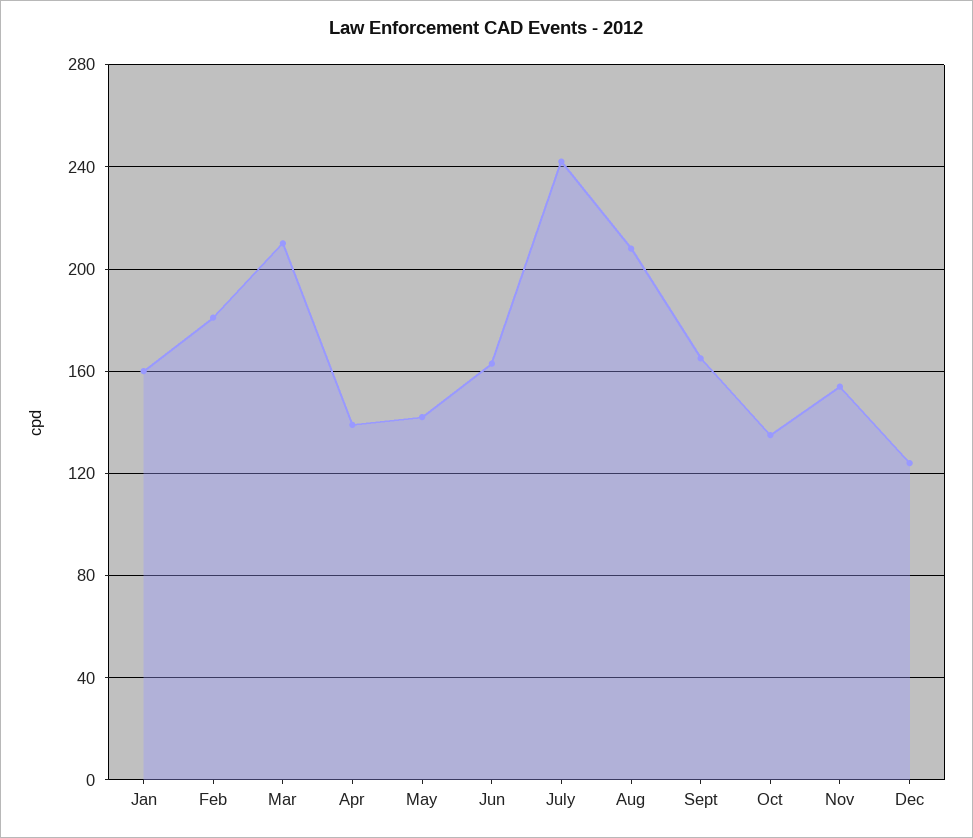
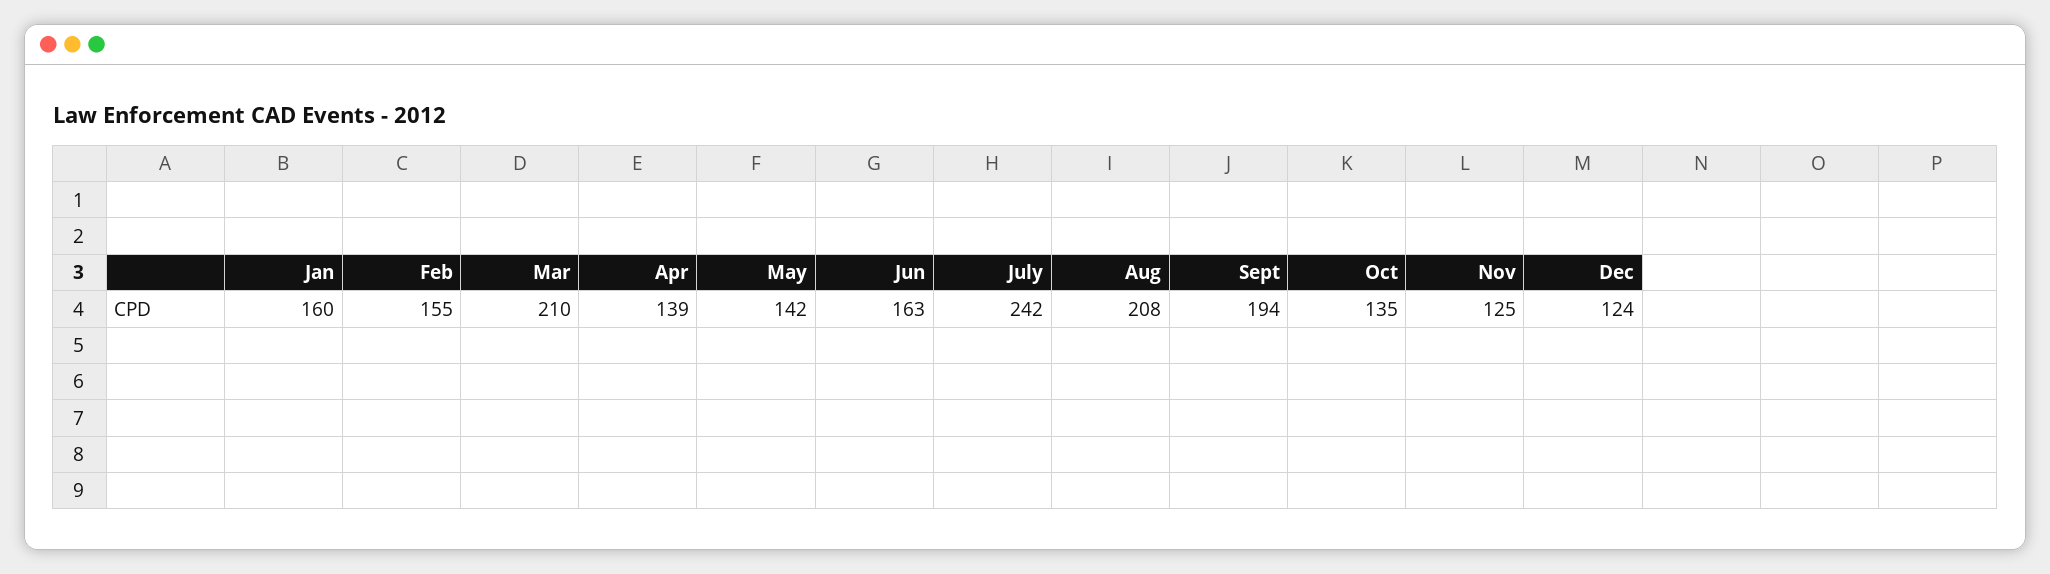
  {
    "Jan": 160,
-   "Feb": 180,
+   "Feb": 155,
    "Mar": 210,
    "Apr": 139,
    "May": 142,
    "Jun": 163,
    "July": 242,
    "Aug": 208,
-   "Sept": 165,
+   "Sept": 194,
    "Oct": 135,
-   "Nov": 155,
+   "Nov": 125,
    "Dec": 124
  }

